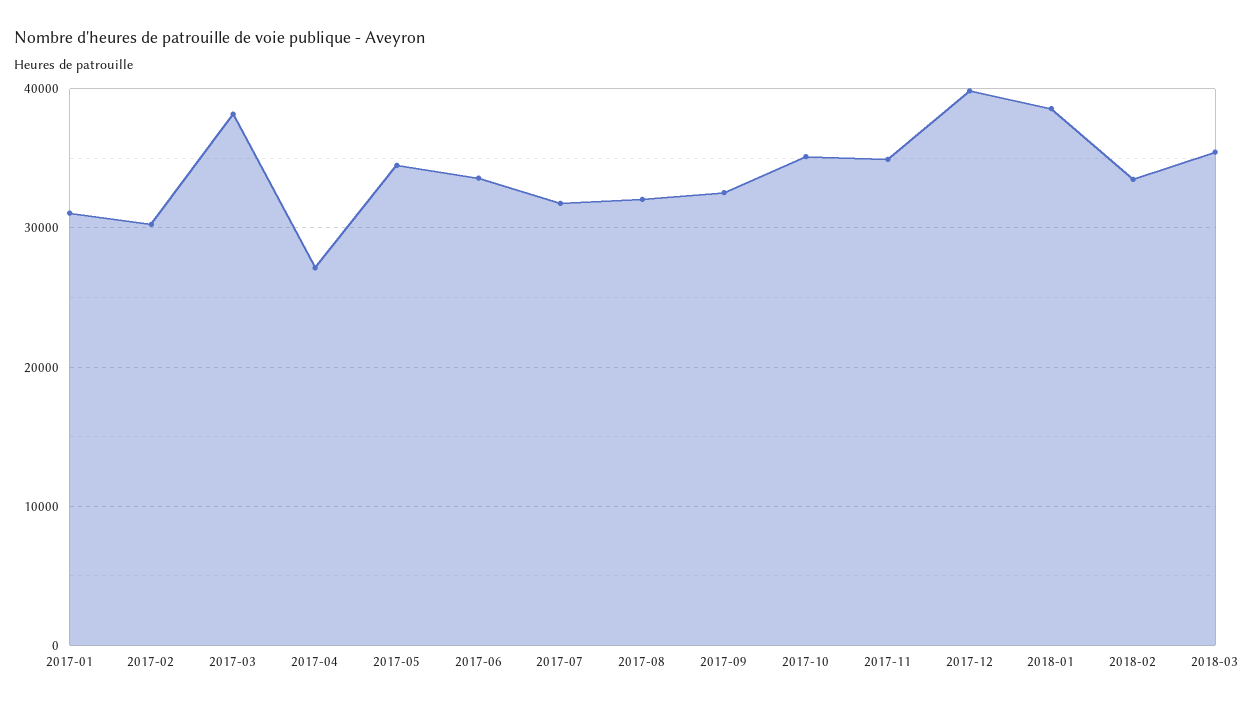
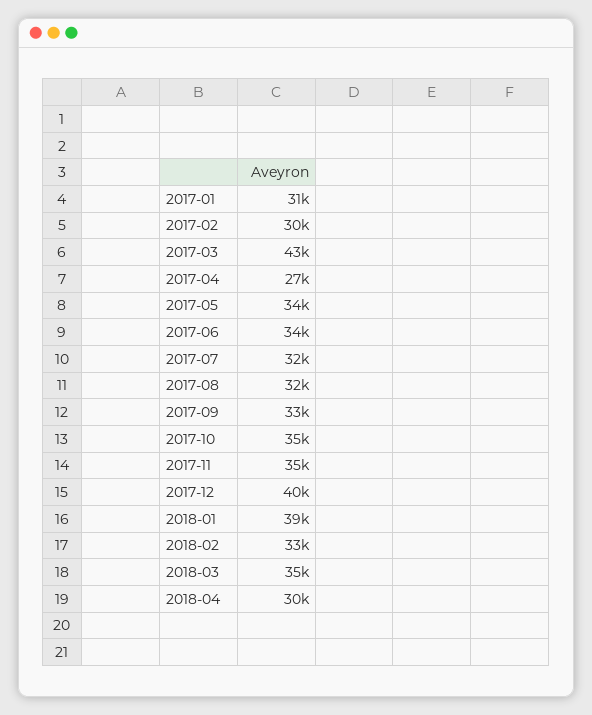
  {
    "2017-01": 31000,
    "2017-02": 30000,
-   "2017-03": 38000,
+   "2017-03": 43000,
    "2017-04": 27000,
    "2017-05": 34000,
    "2017-06": 34000,
    "2017-07": 32000,
    "2017-08": 32000,
    "2017-09": 33000,
    "2017-10": 35000,
    "2017-11": 35000,
    "2017-12": 40000,
    "2018-01": 39000,
    "2018-02": 33000,
-   "2018-03": 35000
+   "2018-03": 35000,
+   "2018-04": 30000
  }

